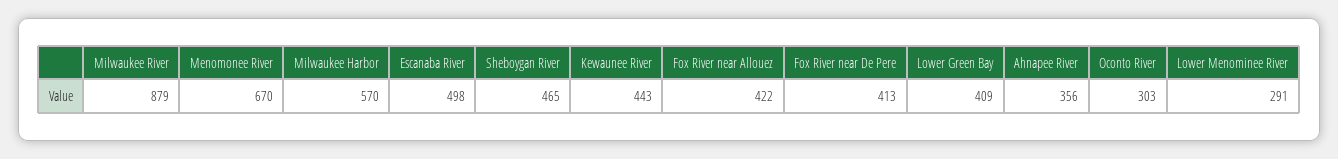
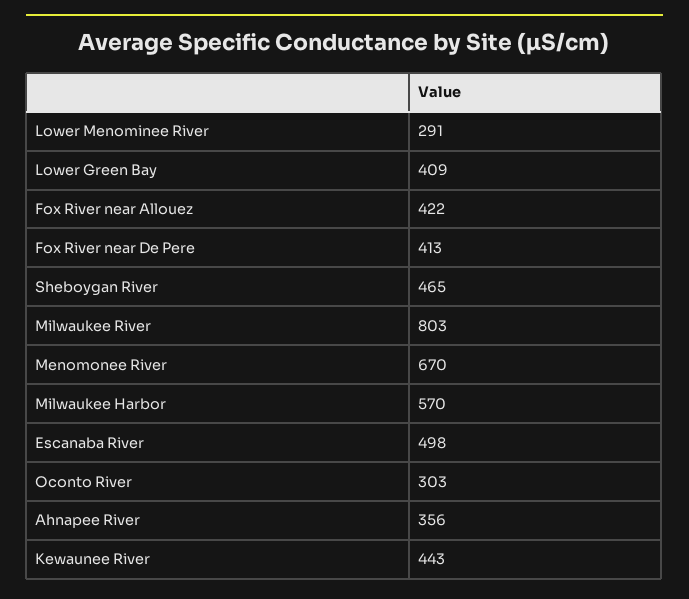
  {
-   "Milwaukee River": 879,
+   "Milwaukee River": 803,
    "Menomonee River": 670,
    "Milwaukee Harbor": 570,
    "Escanaba River": 498,
    "Sheboygan River": 465,
    "Kewaunee River": 443,
    "Fox River near Allouez": 422,
    "Fox River near De Pere": 413,
    "Lower Green Bay": 409,
    "Ahnapee River": 356,
    "Oconto River": 303,
    "Lower Menominee River": 291
  }

